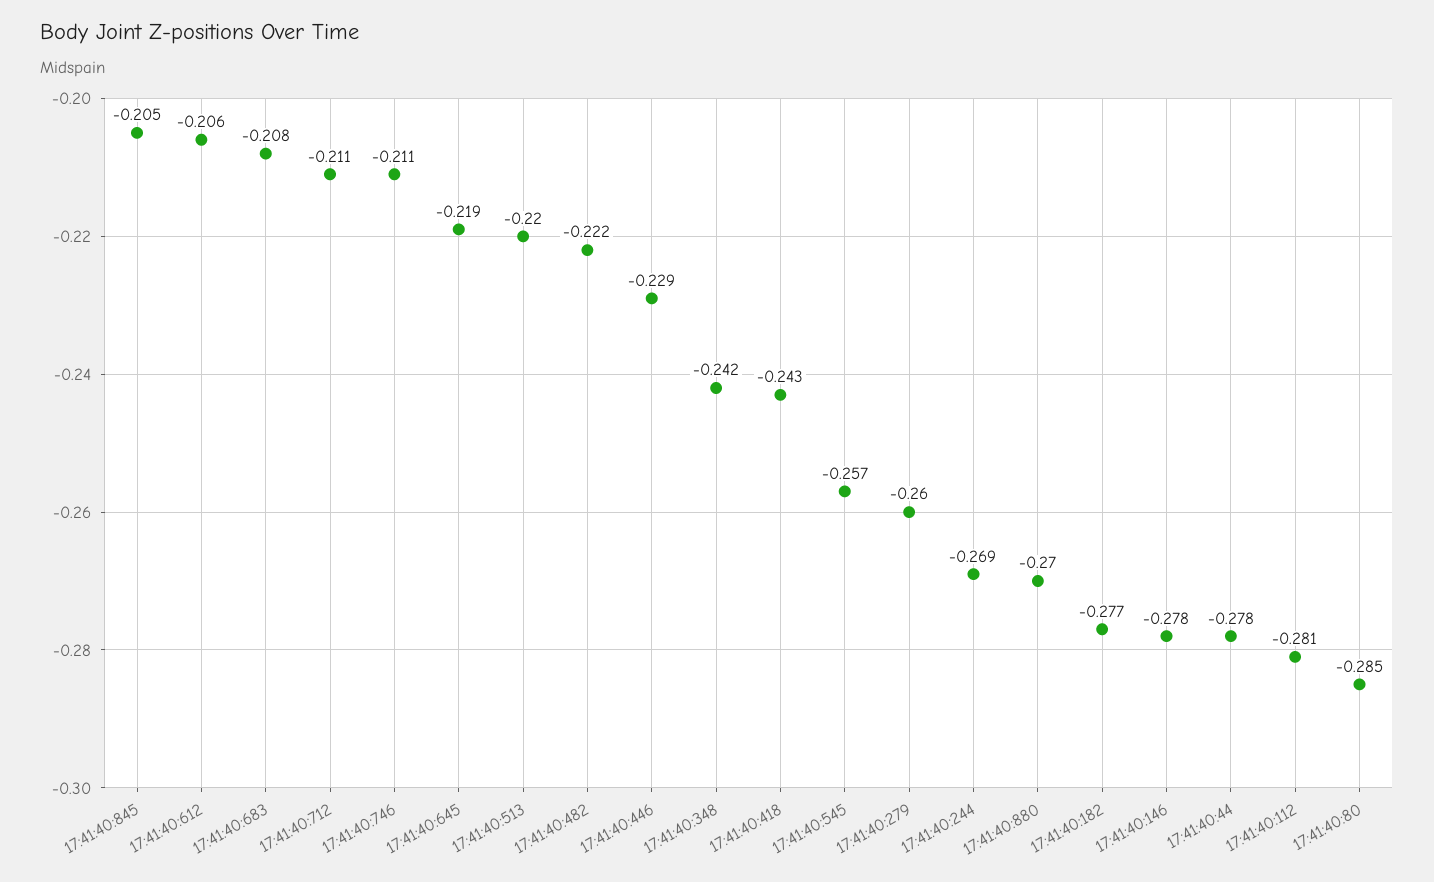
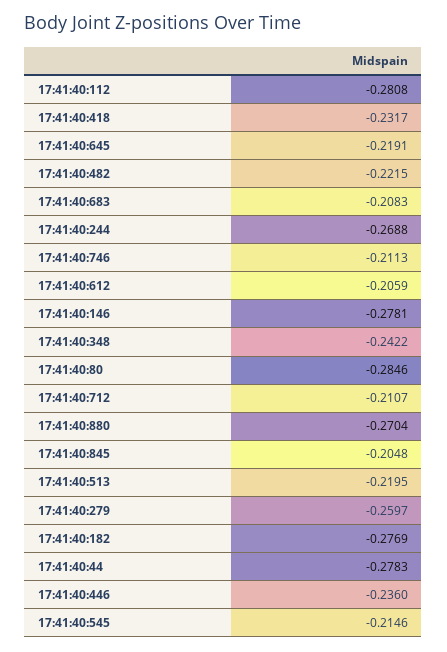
  {
    "17:41:40:845": -0.2048,
    "17:41:40:612": -0.2059,
    "17:41:40:683": -0.2083,
    "17:41:40:712": -0.2107,
    "17:41:40:746": -0.2113,
    "17:41:40:645": -0.2191,
    "17:41:40:513": -0.2195,
    "17:41:40:482": -0.2215,
-   "17:41:40:446": -0.229,
+   "17:41:40:446": -0.236,
    "17:41:40:348": -0.2422,
-   "17:41:40:418": -0.243,
+   "17:41:40:418": -0.2317,
-   "17:41:40:545": -0.257,
+   "17:41:40:545": -0.2146,
    "17:41:40:279": -0.2597,
    "17:41:40:244": -0.2688,
    "17:41:40:880": -0.2704,
    "17:41:40:182": -0.2769,
    "17:41:40:146": -0.2781,
    "17:41:40:44": -0.2783,
    "17:41:40:112": -0.2808,
    "17:41:40:80": -0.2846
  }

